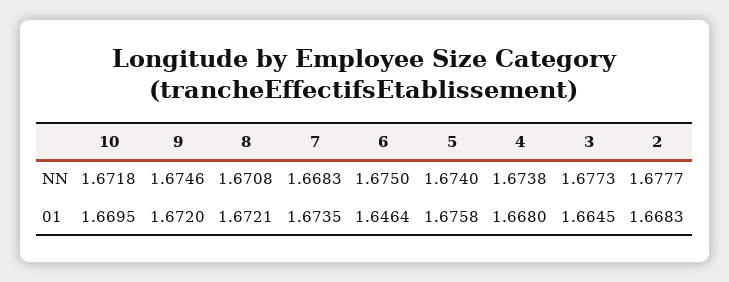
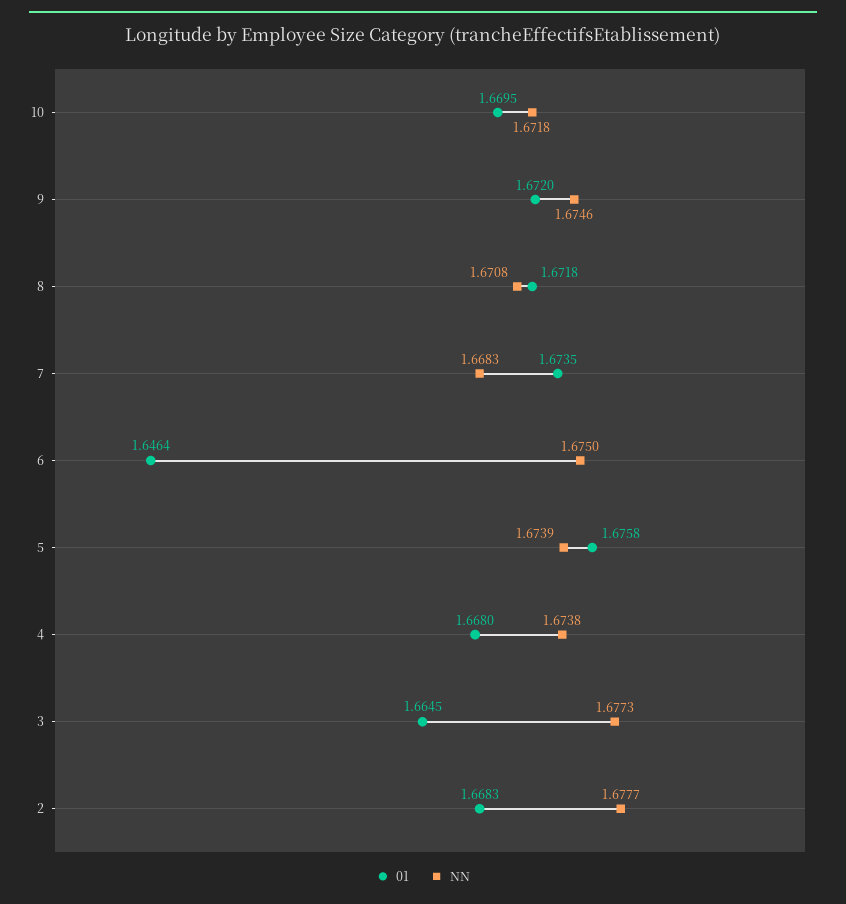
  {
    "NN": {
      "10": 1.6718,
      "9": 1.6746,
      "8": 1.6708,
      "7": 1.6683,
      "6": 1.675,
-     "5": 1.674,
+     "5": 1.6739,
      "4": 1.6738,
      "3": 1.6773,
      "2": 1.6777
    },
    "01": {
      "10": 1.6695,
      "9": 1.672,
-     "8": 1.6721,
+     "8": 1.6718,
      "7": 1.6735,
      "6": 1.6464,
      "5": 1.6758,
      "4": 1.668,
      "3": 1.6645,
      "2": 1.6683
    }
  }

